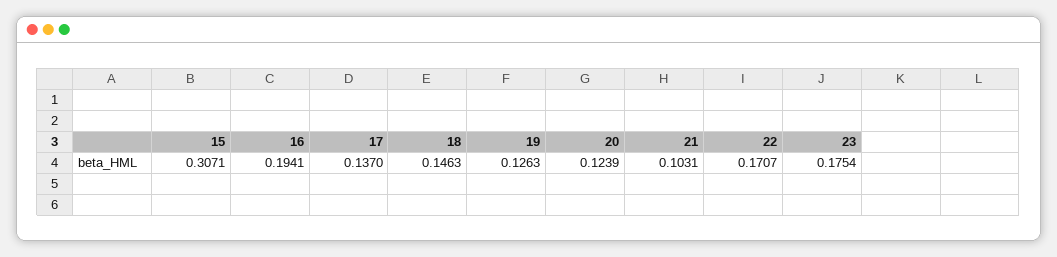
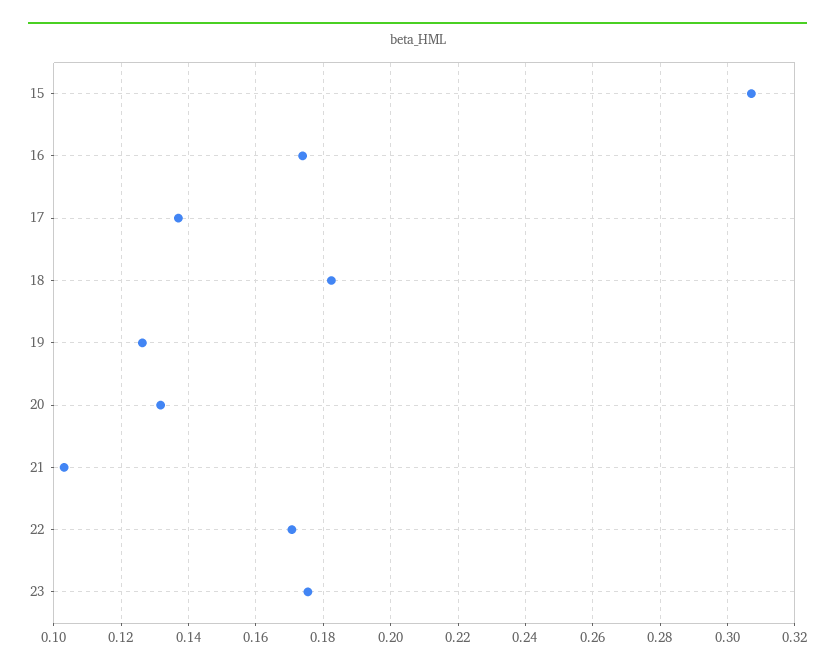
  {
    "15": 0.3071,
-   "16": 0.1941,
+   "16": 0.174,
    "17": 0.137,
-   "18": 0.1463,
+   "18": 0.182,
    "19": 0.1263,
-   "20": 0.1239,
+   "20": 0.132,
    "21": 0.1031,
    "22": 0.1707,
    "23": 0.1754
  }

